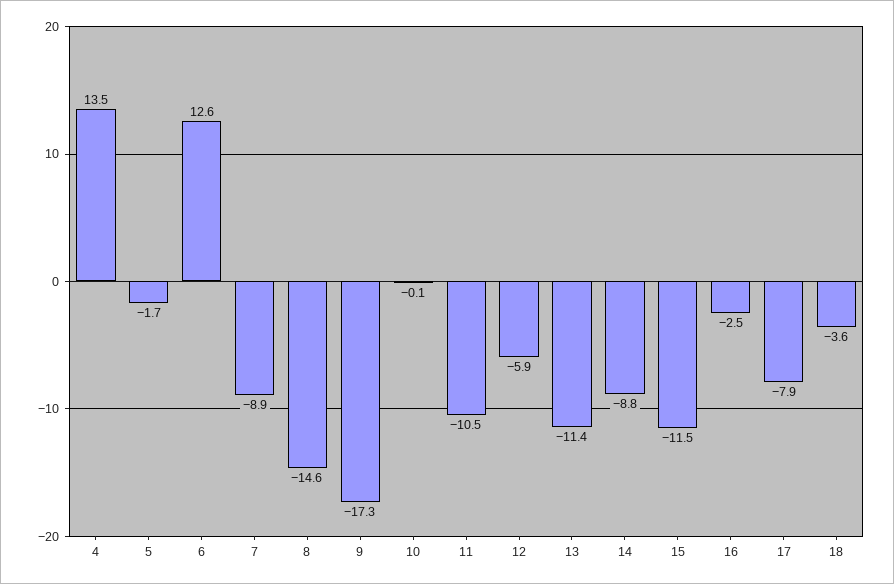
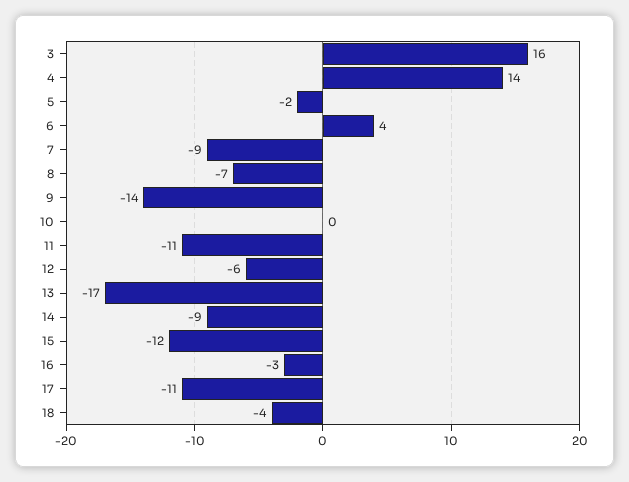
  {
    "4": 13.5,
    "5": -1.7,
-   "6": 12.6,
+   "6": 4,
    "7": -8.9,
-   "8": -14.6,
+   "8": -7,
-   "9": -17.3,
+   "9": -14,
    "10": -0.1,
    "11": -10.5,
    "12": -5.9,
-   "13": -11.4,
+   "13": -17,
    "14": -8.8,
    "15": -11.5,
    "16": -2.5,
-   "17": -7.9,
+   "17": -11,
-   "18": -3.6
+   "18": -3.6,
+   "3": 16
  }

